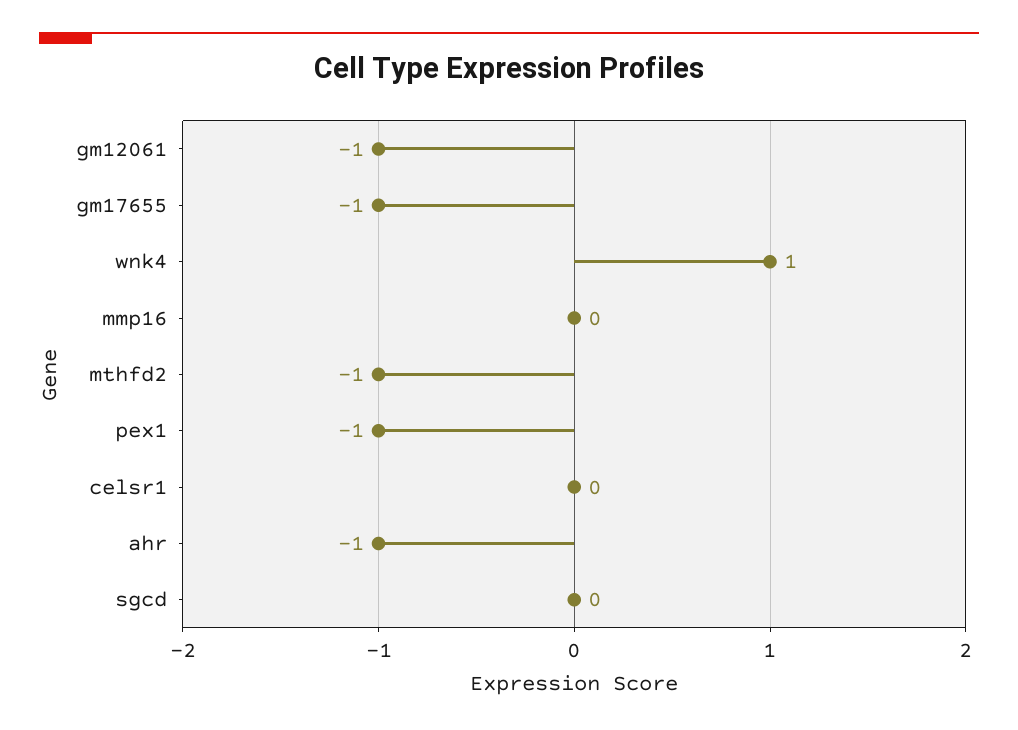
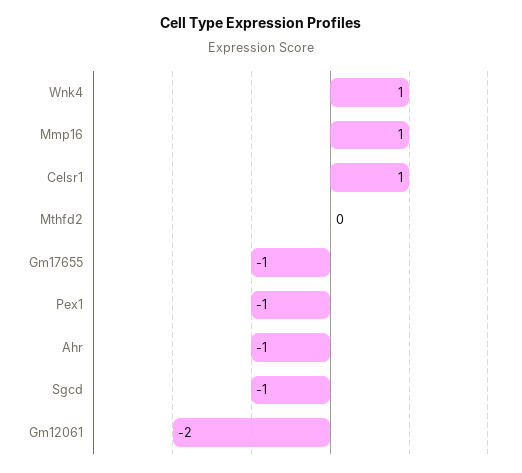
  {
-   "gm12061": -1,
+   "gm12061": -2,
    "gm17655": -1,
    "wnk4": 1,
-   "mmp16": 0,
+   "mmp16": 1,
-   "mthfd2": -1,
+   "mthfd2": 0,
    "pex1": -1,
-   "celsr1": 0,
+   "celsr1": 1,
    "ahr": -1,
-   "sgcd": 0
+   "sgcd": -1
  }

